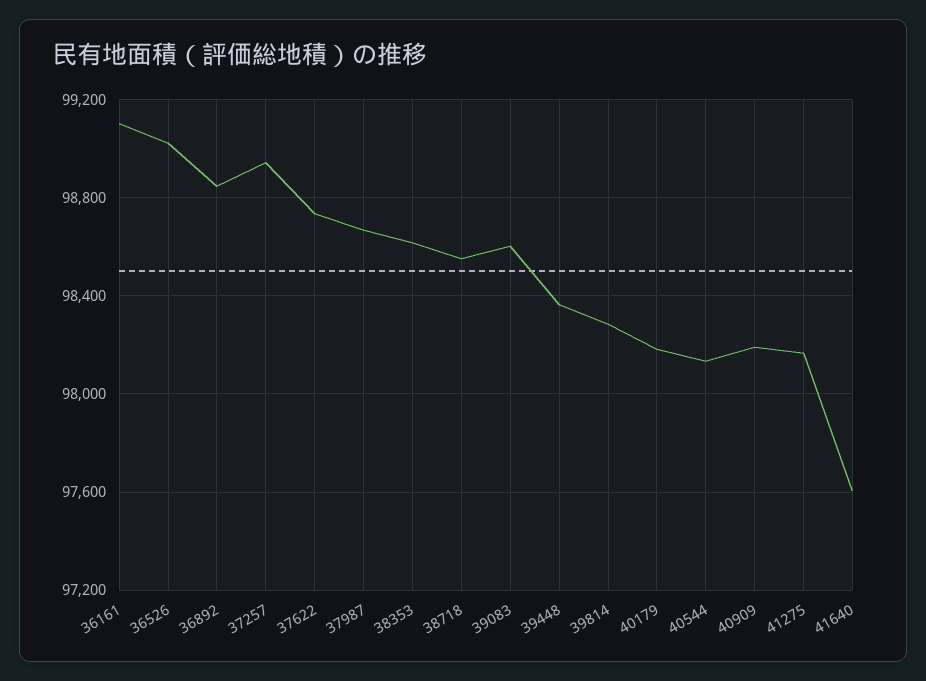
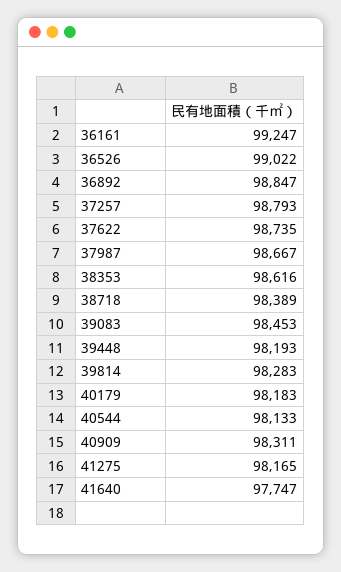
  {
-   "36161": 99100,
+   "36161": 99247,
    "36526": 99022,
    "36892": 98847,
-   "37257": 98950,
+   "37257": 98793,
    "37622": 98735,
    "37987": 98667,
    "38353": 98616,
-   "38718": 98550,
+   "38718": 98389,
-   "39083": 98600,
+   "39083": 98453,
-   "39448": 98350,
+   "39448": 98193,
    "39814": 98283,
    "40179": 98183,
    "40544": 98133,
-   "40909": 98200,
+   "40909": 98311,
    "41275": 98165,
-   "41640": 97600
+   "41640": 97747
  }

